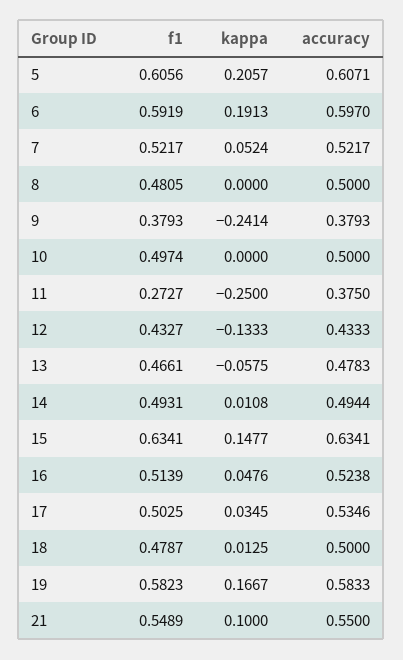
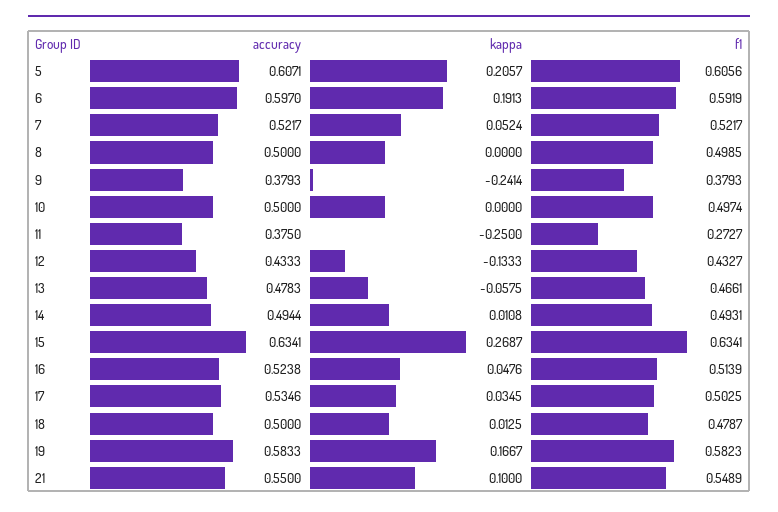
  {
    "f1": {
      "5": 0.6056,
      "6": 0.5919,
      "7": 0.5217,
-     "8": 0.4805,
+     "8": 0.4985,
      "9": 0.3793,
      "10": 0.4974,
      "11": 0.2727,
      "12": 0.4327,
      "13": 0.4661,
      "14": 0.4931,
      "15": 0.6341,
      "16": 0.5139,
      "17": 0.5025,
      "18": 0.4787,
      "19": 0.5823,
      "21": 0.5489
    },
    "kappa": {
      "5": 0.2057,
      "6": 0.1913,
      "7": 0.0524,
      "8": 0,
      "9": -0.2414,
      "10": 0,
      "11": -0.25,
      "12": -0.1333,
      "13": -0.0575,
      "14": 0.0108,
-     "15": 0.1477,
+     "15": 0.2687,
      "16": 0.0476,
      "17": 0.0345,
      "18": 0.0125,
      "19": 0.1667,
      "21": 0.1
    },
    "accuracy": {
      "5": 0.6071,
      "6": 0.597,
      "7": 0.5217,
      "8": 0.5,
      "9": 0.3793,
      "10": 0.5,
      "11": 0.375,
      "12": 0.4333,
      "13": 0.4783,
      "14": 0.4944,
      "15": 0.6341,
      "16": 0.5238,
      "17": 0.5346,
      "18": 0.5,
      "19": 0.5833,
      "21": 0.55
    }
  }

